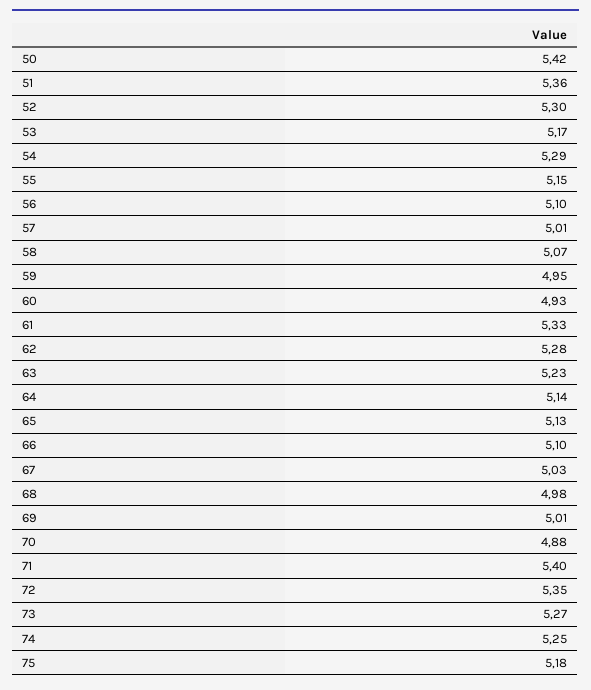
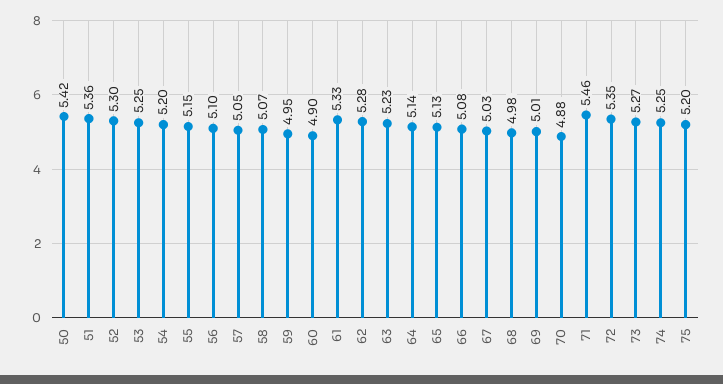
  {
    "50": 5.42,
    "51": 5.36,
    "52": 5.3,
-   "53": 5.17,
+   "53": 5.25,
-   "54": 5.29,
+   "54": 5.2,
    "55": 5.15,
    "56": 5.1,
-   "57": 5.01,
+   "57": 5.05,
    "58": 5.07,
    "59": 4.95,
-   "60": 4.93,
+   "60": 4.9,
    "61": 5.33,
    "62": 5.28,
    "63": 5.23,
    "64": 5.14,
    "65": 5.13,
-   "66": 5.1,
+   "66": 5.08,
    "67": 5.03,
    "68": 4.98,
    "69": 5.01,
    "70": 4.88,
-   "71": 5.4,
+   "71": 5.46,
    "72": 5.35,
    "73": 5.27,
    "74": 5.25,
-   "75": 5.18
+   "75": 5.2
  }

